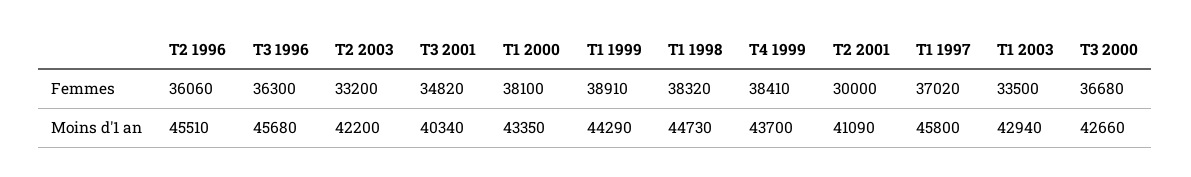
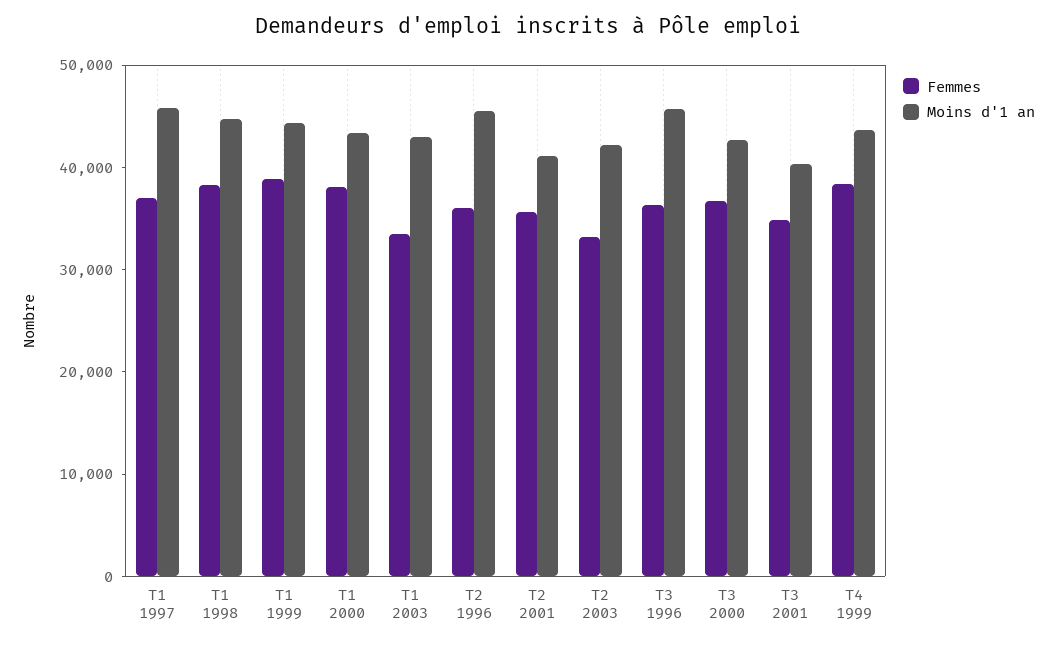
  {
    "Femmes": {
      "T2 1996": 36060,
      "T3 1996": 36300,
      "T2 2003": 33200,
      "T3 2001": 34820,
      "T1 2000": 38100,
      "T1 1999": 38910,
      "T1 1998": 38320,
      "T4 1999": 38410,
-     "T2 2001": 30000,
+     "T2 2001": 36000,
      "T1 1997": 37020,
      "T1 2003": 33500,
      "T3 2000": 36680
    },
    "Moins d'1 an": {
      "T2 1996": 45510,
      "T3 1996": 45680,
      "T2 2003": 42200,
      "T3 2001": 40340,
      "T1 2000": 43350,
      "T1 1999": 44290,
      "T1 1998": 44730,
      "T4 1999": 43700,
      "T2 2001": 41090,
      "T1 1997": 45800,
      "T1 2003": 42940,
      "T3 2000": 42660
    }
  }

